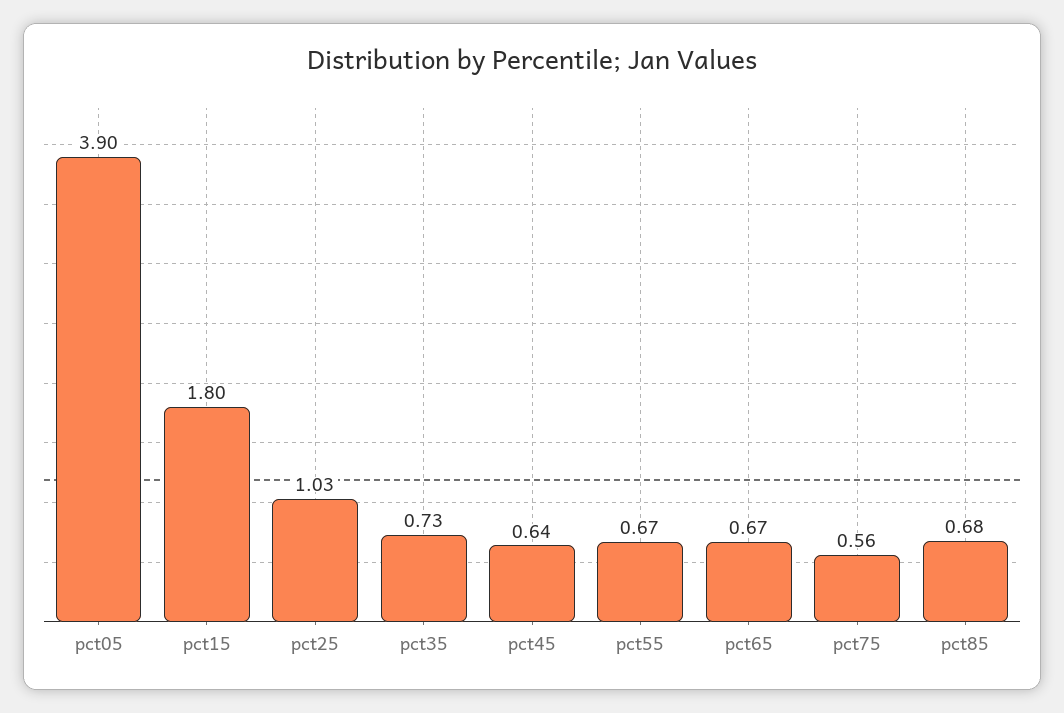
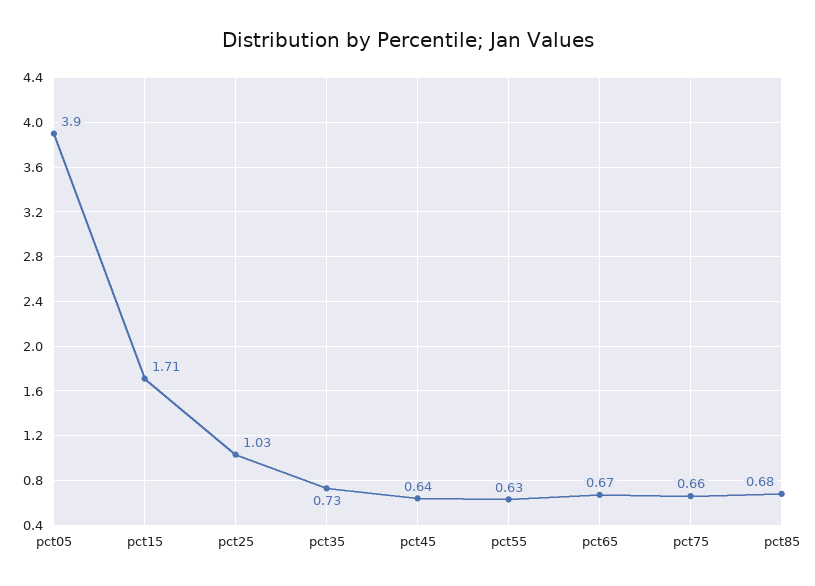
  {
    "pct05": 3.9,
-   "pct15": 1.8,
+   "pct15": 1.71,
    "pct25": 1.03,
    "pct35": 0.73,
    "pct45": 0.64,
-   "pct55": 0.67,
+   "pct55": 0.63,
    "pct65": 0.67,
-   "pct75": 0.56,
+   "pct75": 0.66,
    "pct85": 0.68
  }

